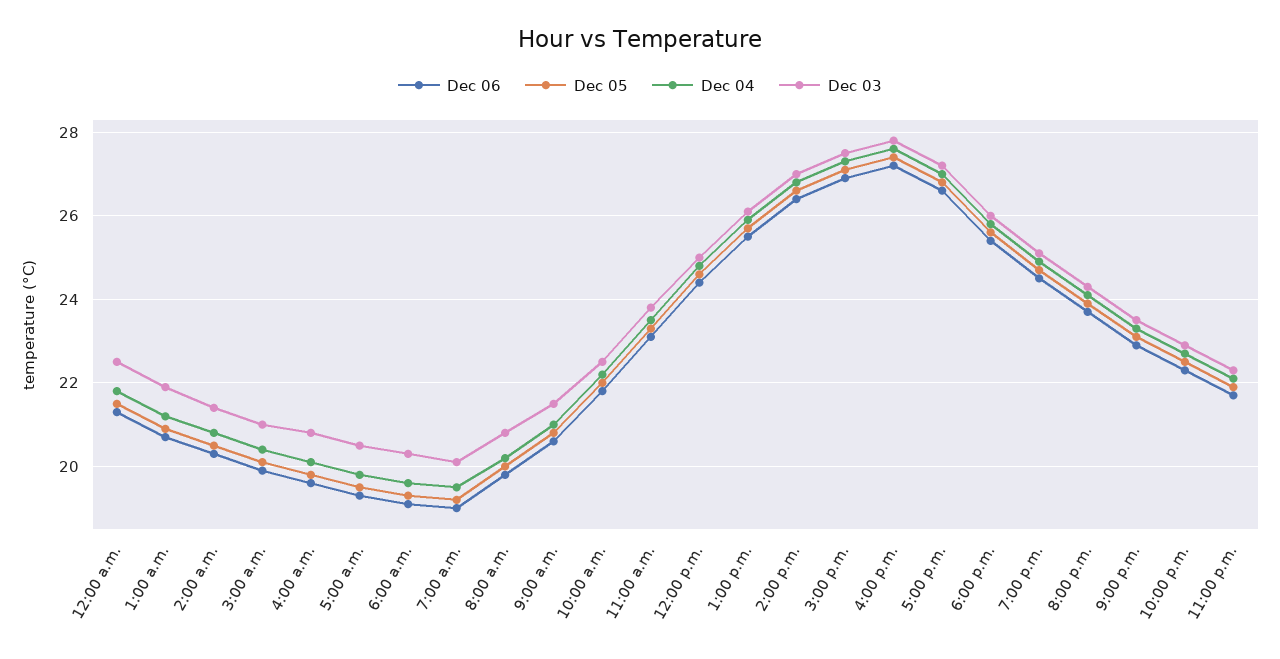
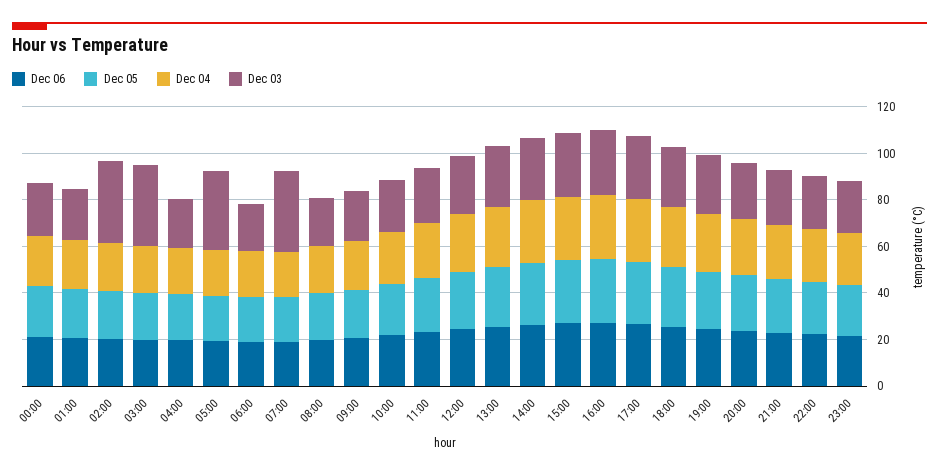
  {
    "Dec 06": {
      "12:00 a.m.": 21.5,
      "1:00 a.m.": 20.5,
      "2:00 a.m.": 20.5,
      "3:00 a.m.": 20,
      "4:00 a.m.": 19.5,
      "5:00 a.m.": 19.5,
      "6:00 a.m.": 19,
      "7:00 a.m.": 19,
      "8:00 a.m.": 20,
      "9:00 a.m.": 20.5,
      "10:00 a.m.": 22,
      "11:00 a.m.": 23,
      "12:00 p.m.": 24.5,
      "1:00 p.m.": 25.5,
      "2:00 p.m.": 26.5,
      "3:00 p.m.": 27,
      "4:00 p.m.": 27,
      "5:00 p.m.": 26.5,
      "6:00 p.m.": 25.5,
      "7:00 p.m.": 24.5,
      "8:00 p.m.": 23.5,
      "9:00 p.m.": 23,
      "10:00 p.m.": 22.5,
      "11:00 p.m.": 21.5
    },
    "Dec 05": {
      "12:00 a.m.": 21.5,
      "1:00 a.m.": 21,
      "2:00 a.m.": 20.5,
      "3:00 a.m.": 20,
      "4:00 a.m.": 20,
      "5:00 a.m.": 19.5,
      "6:00 a.m.": 19.5,
      "7:00 a.m.": 19,
      "8:00 a.m.": 20,
      "9:00 a.m.": 21,
      "10:00 a.m.": 22,
      "11:00 a.m.": 23.5,
      "12:00 p.m.": 24.5,
      "1:00 p.m.": 25.5,
      "2:00 p.m.": 26.5,
      "3:00 p.m.": 27,
      "4:00 p.m.": 27.5,
      "5:00 p.m.": 27,
      "6:00 p.m.": 25.5,
      "7:00 p.m.": 24.5,
      "8:00 p.m.": 24,
      "9:00 p.m.": 23,
      "10:00 p.m.": 22.5,
      "11:00 p.m.": 22
    },
    "Dec 04": {
      "12:00 a.m.": 22,
      "1:00 a.m.": 21,
      "2:00 a.m.": 21,
      "3:00 a.m.": 20.5,
      "4:00 a.m.": 20,
      "5:00 a.m.": 20,
      "6:00 a.m.": 19.5,
      "7:00 a.m.": 19.5,
      "8:00 a.m.": 20,
      "9:00 a.m.": 21,
      "10:00 a.m.": 22,
      "11:00 a.m.": 23.5,
      "12:00 p.m.": 25,
      "1:00 p.m.": 26,
      "2:00 p.m.": 27,
      "3:00 p.m.": 27.5,
      "4:00 p.m.": 27.5,
      "5:00 p.m.": 27,
      "6:00 p.m.": 26,
      "7:00 p.m.": 25,
      "8:00 p.m.": 24,
      "9:00 p.m.": 23.5,
      "10:00 p.m.": 22.5,
      "11:00 p.m.": 22
    },
    "Dec 03": {
      "12:00 a.m.": 22.5,
      "1:00 a.m.": 22,
-     "2:00 a.m.": 21.5,
+     "2:00 a.m.": 35,
-     "3:00 a.m.": 21,
+     "3:00 a.m.": 35,
      "4:00 a.m.": 21,
-     "5:00 a.m.": 20.5,
+     "5:00 a.m.": 35,
      "6:00 a.m.": 20.5,
-     "7:00 a.m.": 20,
+     "7:00 a.m.": 35,
      "8:00 a.m.": 21,
      "9:00 a.m.": 21.5,
      "10:00 a.m.": 22.5,
      "11:00 a.m.": 24,
      "12:00 p.m.": 25,
      "1:00 p.m.": 26,
      "2:00 p.m.": 27,
      "3:00 p.m.": 27.5,
      "4:00 p.m.": 28,
      "5:00 p.m.": 27,
      "6:00 p.m.": 26,
      "7:00 p.m.": 25,
      "8:00 p.m.": 24.5,
      "9:00 p.m.": 23.5,
      "10:00 p.m.": 23,
      "11:00 p.m.": 22.5
    }
  }

